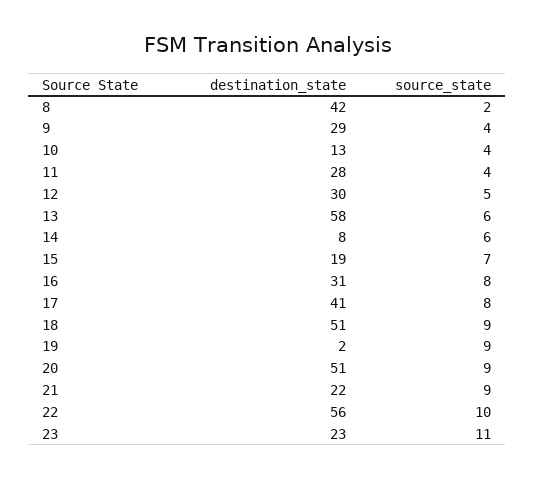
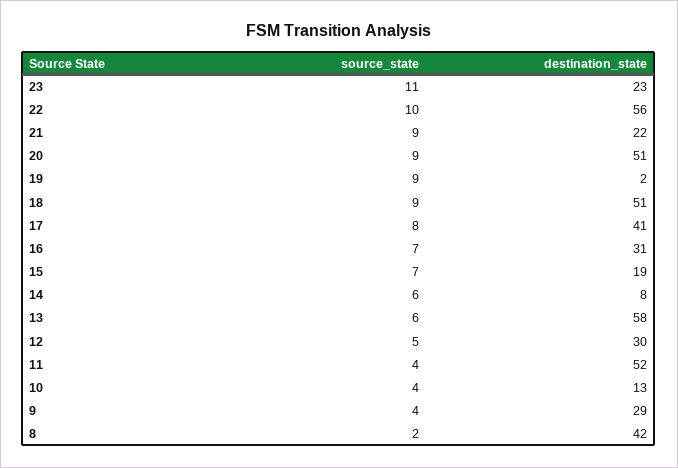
  {
    "destination_state": {
      "8": 42,
      "9": 29,
      "10": 13,
-     "11": 28,
+     "11": 52,
      "12": 30,
      "13": 58,
      "14": 8,
      "15": 19,
      "16": 31,
      "17": 41,
      "18": 51,
      "19": 2,
      "20": 51,
      "21": 22,
      "22": 56,
      "23": 23
    },
    "source_state": {
      "8": 2,
      "9": 4,
      "10": 4,
      "11": 4,
      "12": 5,
      "13": 6,
      "14": 6,
      "15": 7,
-     "16": 8,
+     "16": 7,
      "17": 8,
      "18": 9,
      "19": 9,
      "20": 9,
      "21": 9,
      "22": 10,
      "23": 11
    }
  }

